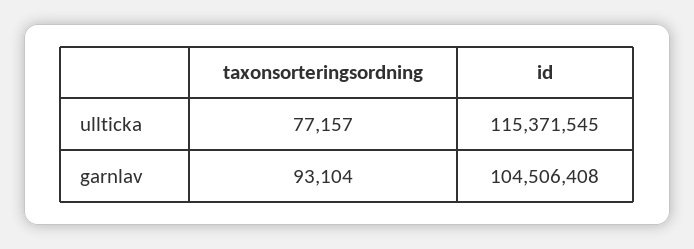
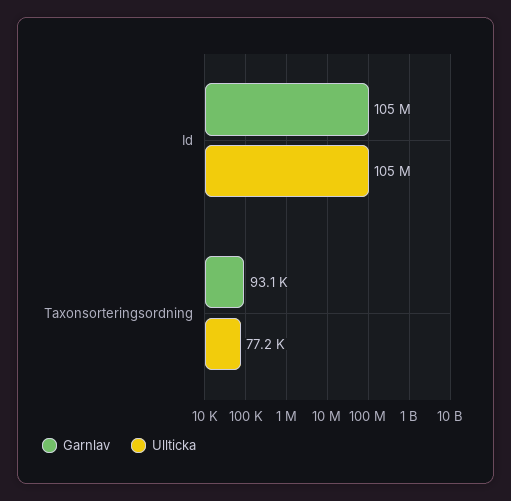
  {
    "ullticka": {
      "taxonsorteringsordning": 77157,
-     "id": 115371545
+     "id": 105000000
    },
    "garnlav": {
      "taxonsorteringsordning": 93104,
      "id": 104506408
    }
  }

